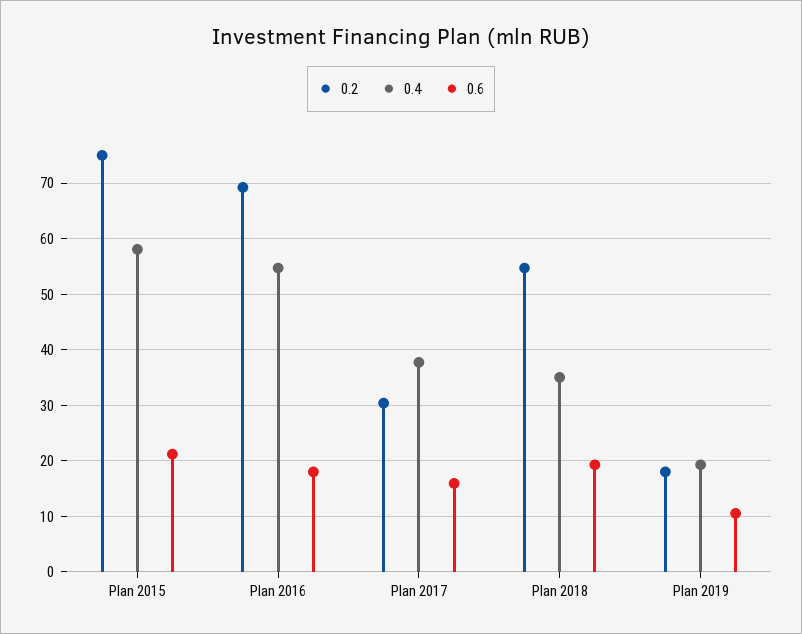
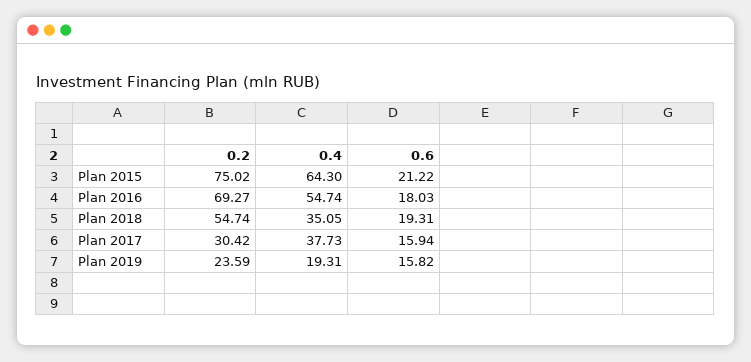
  {
    "0.2": {
      "Plan 2015": 75.02,
      "Plan 2016": 69.27,
      "Plan 2017": 30.42,
      "Plan 2018": 54.74,
-     "Plan 2019": 18
+     "Plan 2019": 23.59
    },
    "0.4": {
-     "Plan 2015": 58,
+     "Plan 2015": 64.3,
      "Plan 2016": 54.74,
      "Plan 2017": 37.73,
      "Plan 2018": 35.05,
      "Plan 2019": 19.31
    },
    "0.6": {
      "Plan 2015": 21.22,
      "Plan 2016": 18.03,
      "Plan 2017": 15.94,
      "Plan 2018": 19.31,
-     "Plan 2019": 10
+     "Plan 2019": 15.82
    }
  }

